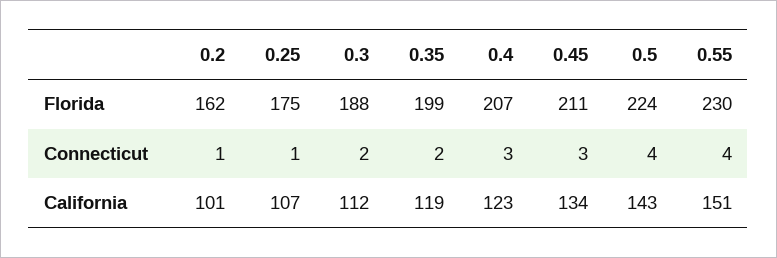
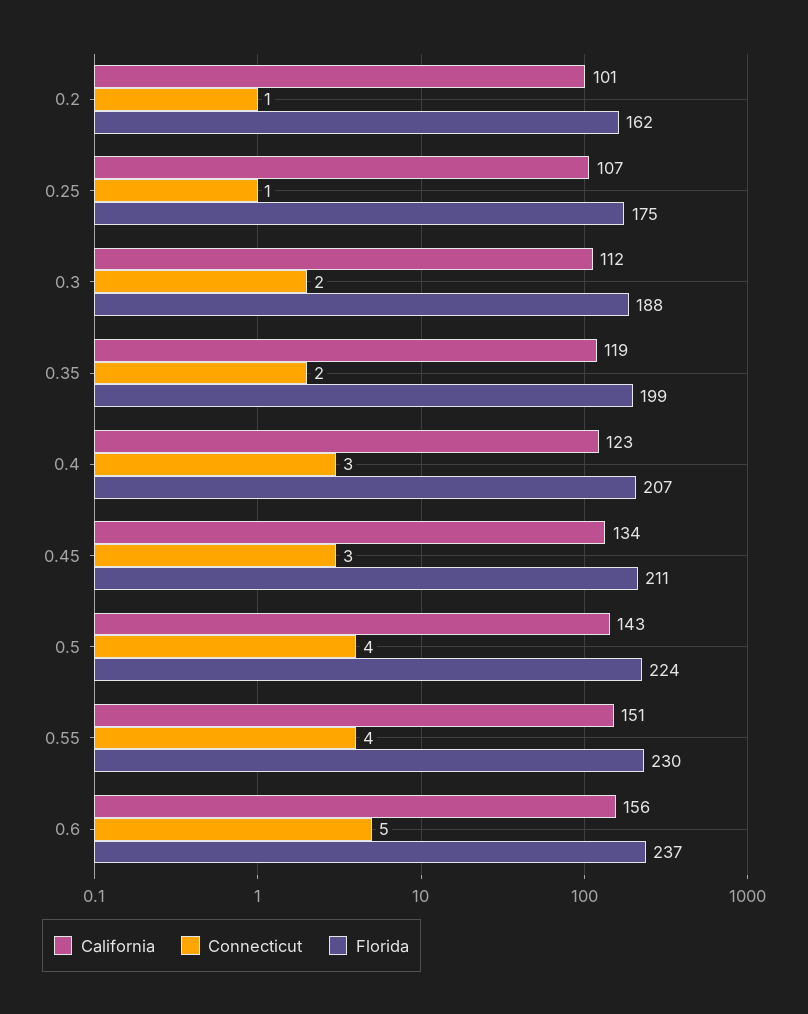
  {
    "Florida": {
      "0.2": 162,
      "0.25": 175,
      "0.3": 188,
      "0.35": 199,
      "0.4": 207,
      "0.45": 211,
      "0.5": 224,
-     "0.55": 230
+     "0.55": 230,
+     "0.6": 237
    },
    "Connecticut": {
      "0.2": 1,
      "0.25": 1,
      "0.3": 2,
      "0.35": 2,
      "0.4": 3,
      "0.45": 3,
      "0.5": 4,
-     "0.55": 4
+     "0.55": 4,
+     "0.6": 5
    },
    "California": {
      "0.2": 101,
      "0.25": 107,
      "0.3": 112,
      "0.35": 119,
      "0.4": 123,
      "0.45": 134,
      "0.5": 143,
-     "0.55": 151
+     "0.55": 151,
+     "0.6": 156
    }
  }

